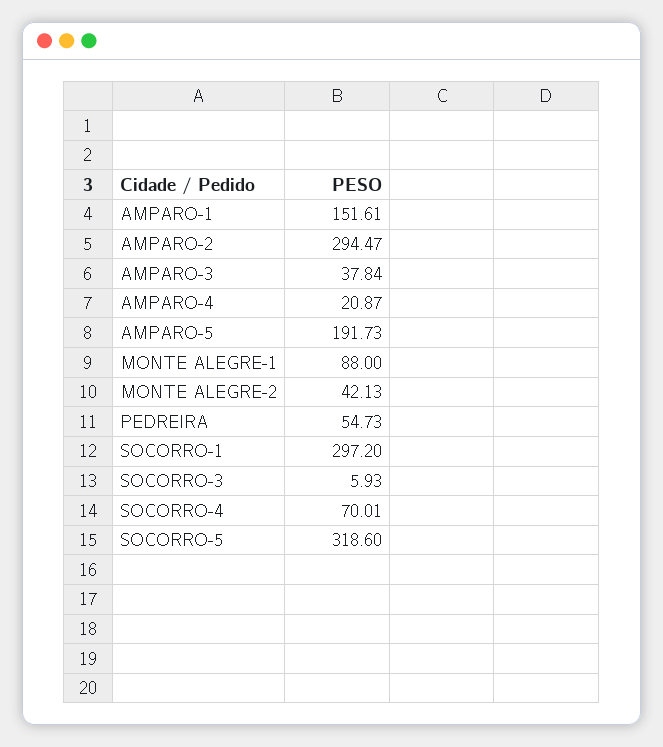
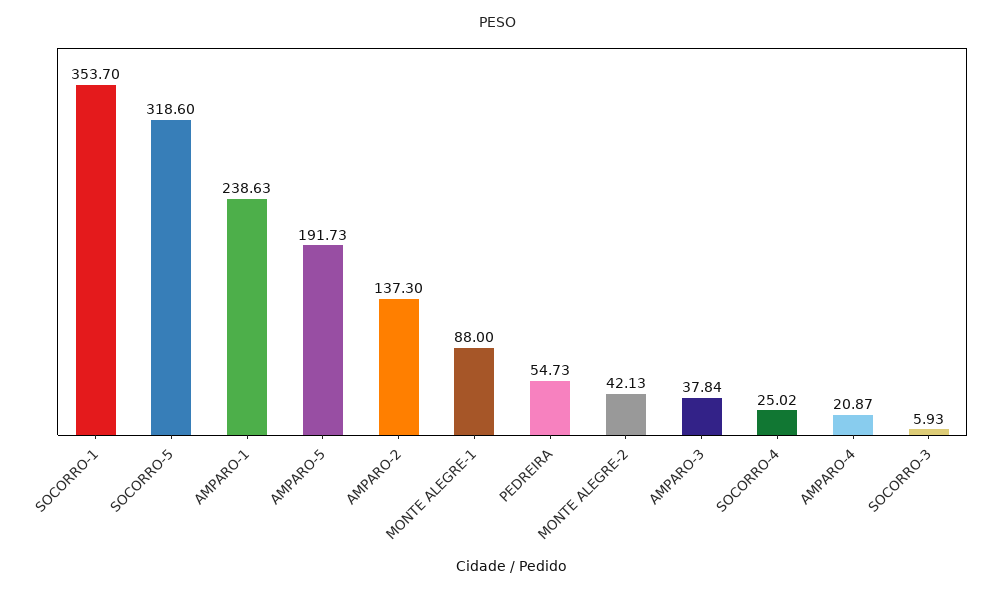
  {
-   "AMPARO-1": 151.61,
+   "AMPARO-1": 238.63,
-   "AMPARO-2": 294.47,
+   "AMPARO-2": 137.3,
    "AMPARO-3": 37.84,
    "AMPARO-4": 20.87,
    "AMPARO-5": 191.73,
    "MONTE ALEGRE-1": 88,
    "MONTE ALEGRE-2": 42.13,
    "PEDREIRA": 54.73,
-   "SOCORRO-1": 297.2,
+   "SOCORRO-1": 353.7,
    "SOCORRO-3": 5.93,
-   "SOCORRO-4": 70.01,
+   "SOCORRO-4": 25.02,
    "SOCORRO-5": 318.6
  }

